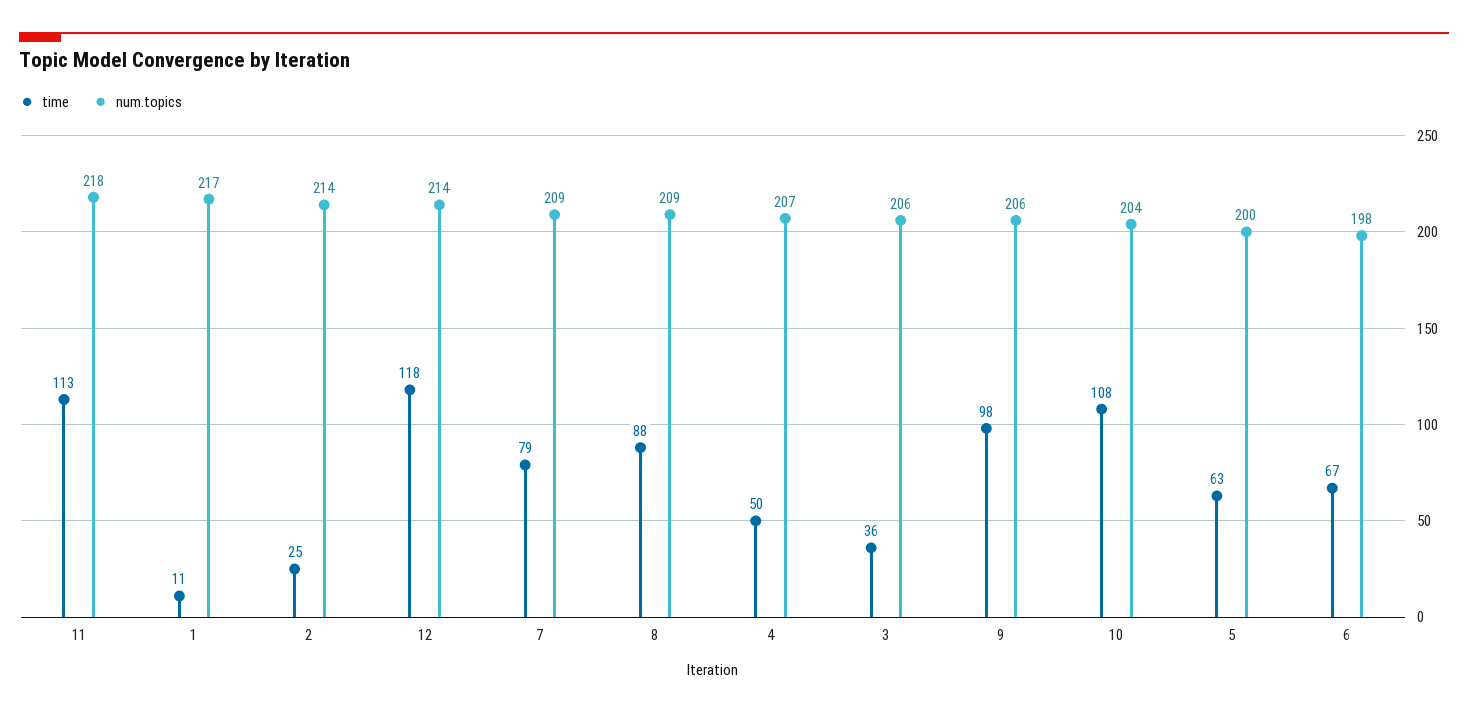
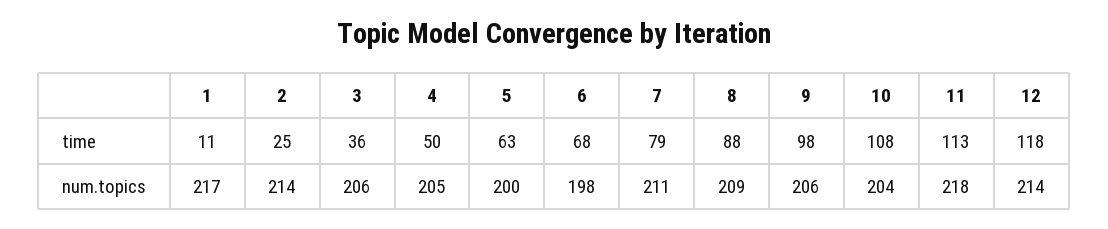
  {
    "time": {
      "11": 113,
      "1": 11,
      "2": 25,
      "12": 118,
      "7": 79,
      "8": 88,
      "4": 50,
      "3": 36,
      "9": 98,
      "10": 108,
      "5": 63,
-     "6": 67
+     "6": 68
    },
    "num.topics": {
      "11": 218,
      "1": 217,
      "2": 214,
      "12": 214,
-     "7": 209,
+     "7": 211,
      "8": 209,
-     "4": 207,
+     "4": 205,
      "3": 206,
      "9": 206,
      "10": 204,
      "5": 200,
      "6": 198
    }
  }

